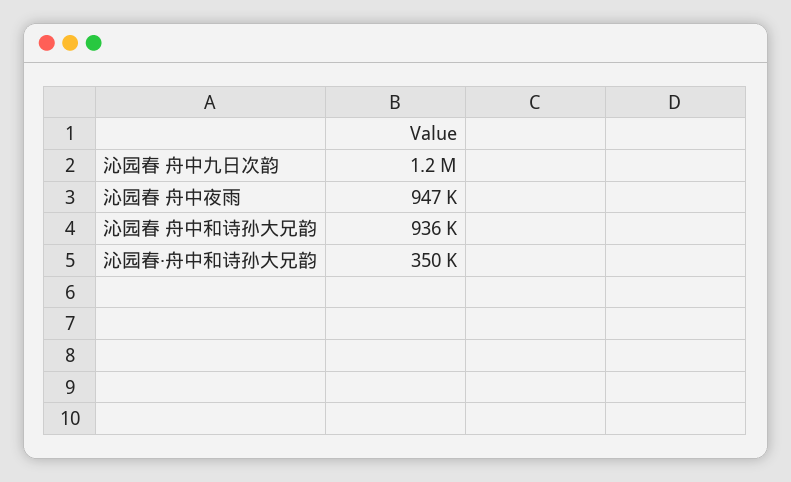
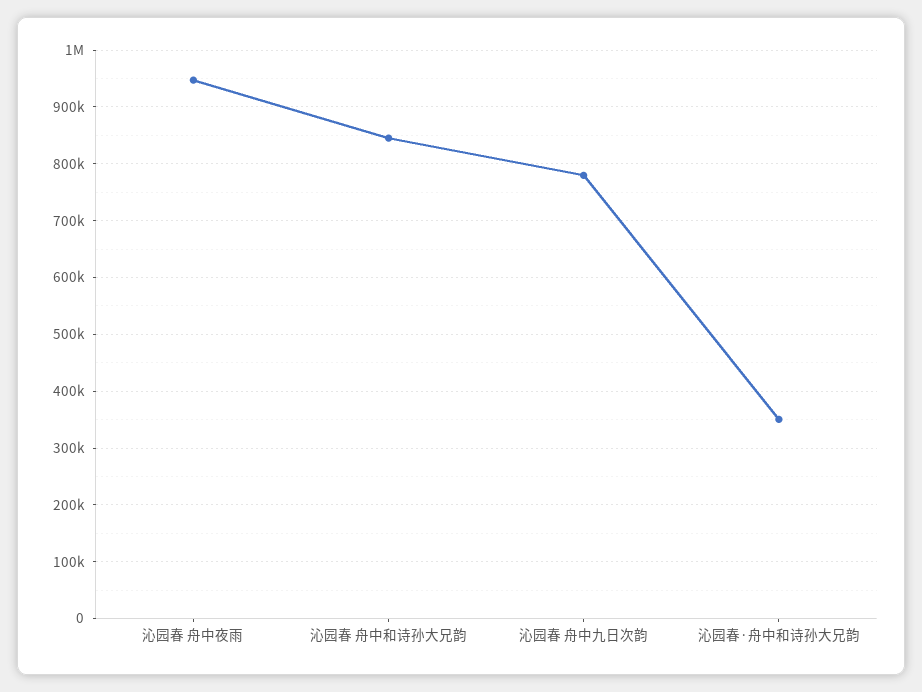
  {
-   "沁园春 舟中九日次韵": 1200000,
+   "沁园春 舟中九日次韵": 780000,
    "沁园春 舟中夜雨": 947000,
-   "沁园春 舟中和诗孙大兄韵": 936000,
+   "沁园春 舟中和诗孙大兄韵": 840000,
    "沁园春·舟中和诗孙大兄韵": 350000
  }

